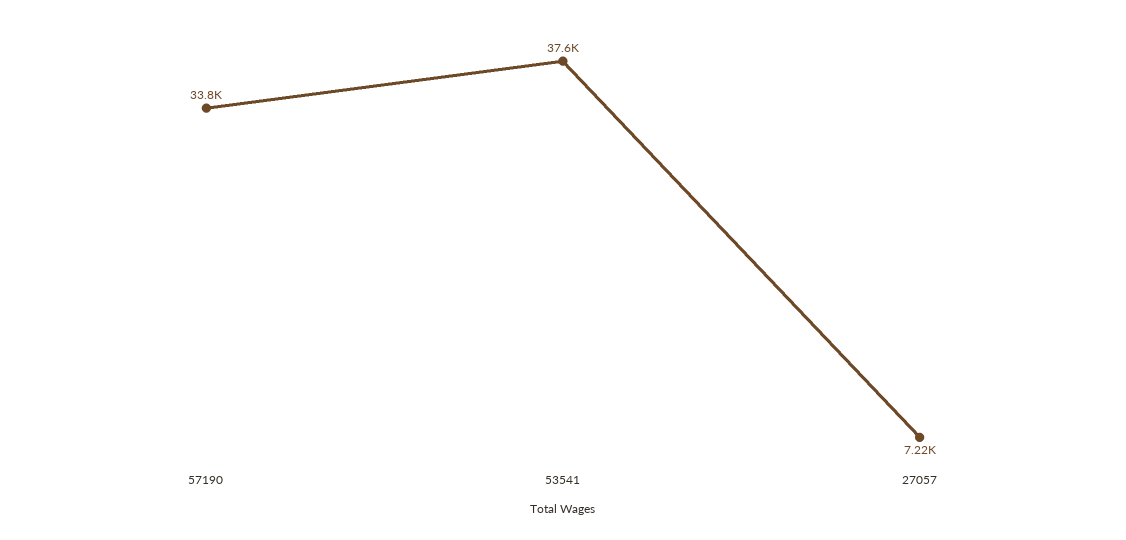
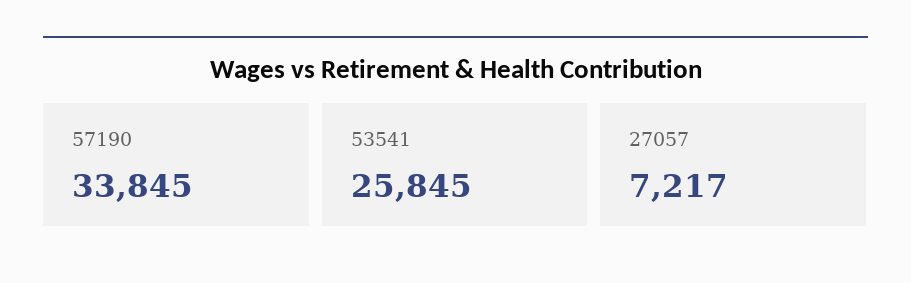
  {
    "57190": 33845,
-   "53541": 37600,
+   "53541": 25845,
    "27057": 7217
  }

